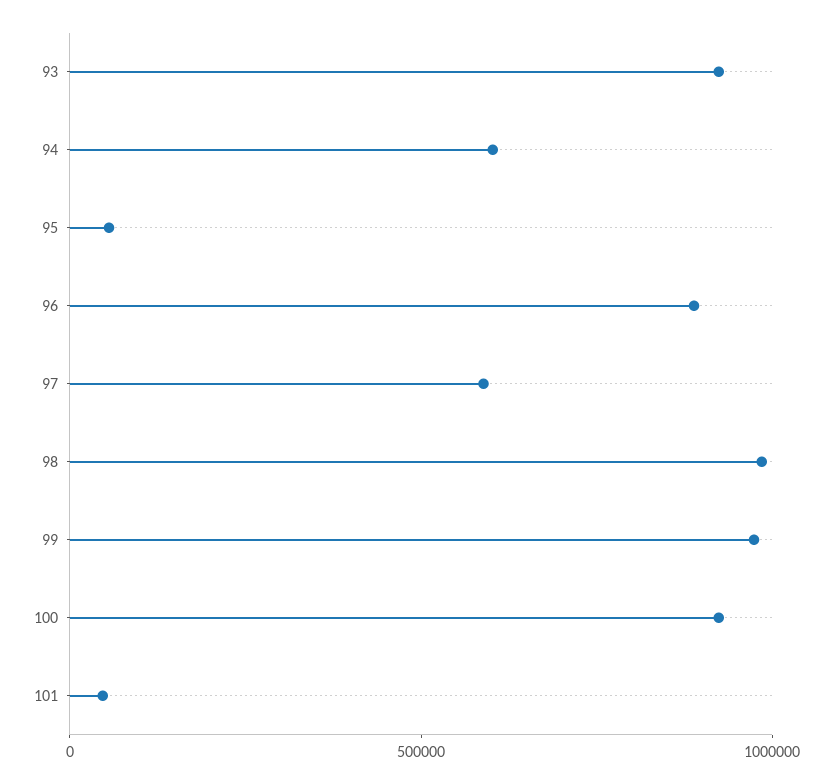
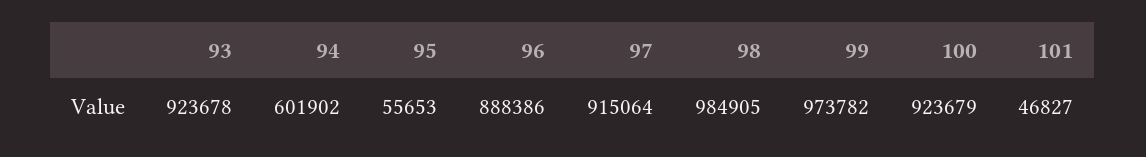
  {
    "93": 923678,
    "94": 601902,
    "95": 55653,
    "96": 888386,
-   "97": 600000,
+   "97": 915064,
    "98": 984905,
    "99": 973782,
    "100": 923679,
    "101": 46827
  }

